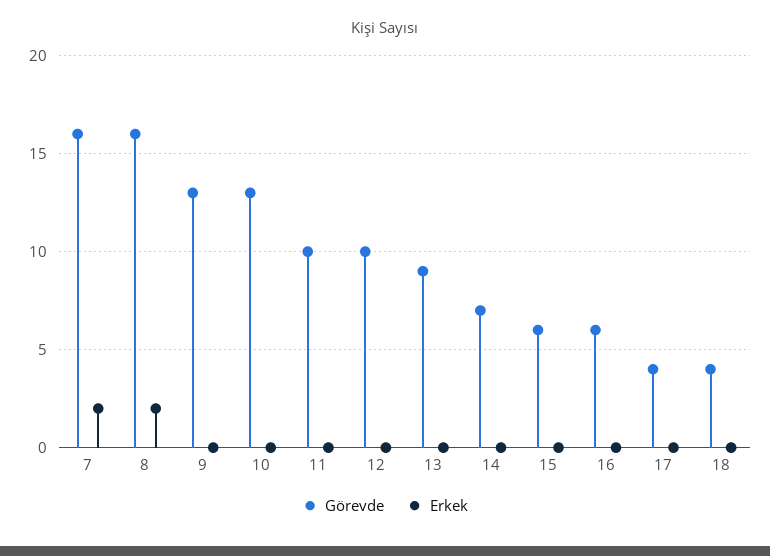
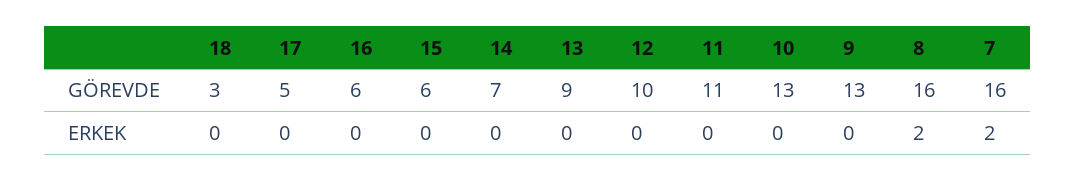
  {
    "Görevde": {
      "7": 16,
      "8": 16,
      "9": 13,
      "10": 13,
-     "11": 10,
+     "11": 11,
      "12": 10,
      "13": 9,
      "14": 7,
      "15": 6,
      "16": 6,
-     "17": 4,
+     "17": 5,
-     "18": 4
+     "18": 3
    },
    "Erkek": {
      "7": 2,
      "8": 2,
      "9": 0,
      "10": 0,
      "11": 0,
      "12": 0,
      "13": 0,
      "14": 0,
      "15": 0,
      "16": 0,
      "17": 0,
      "18": 0
    }
  }

